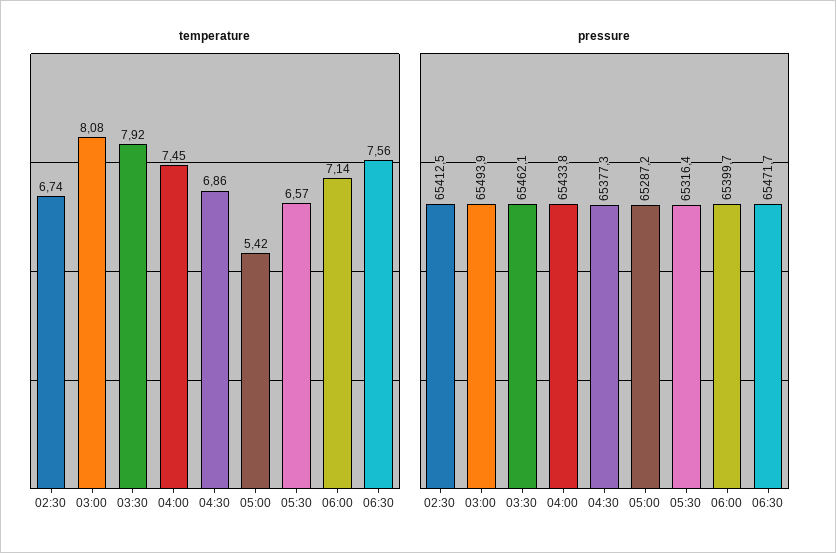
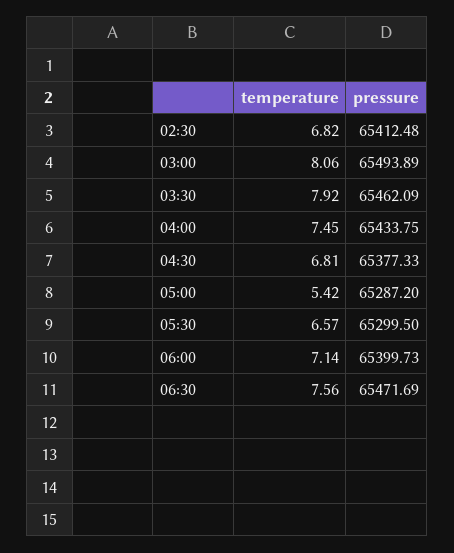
  {
    "temperature": {
-     "02:30": 6.74,
+     "02:30": 6.82,
-     "03:00": 8.08,
+     "03:00": 8.06,
      "03:30": 7.92,
      "04:00": 7.45,
-     "04:30": 6.86,
+     "04:30": 6.81,
      "05:00": 5.42,
      "05:30": 6.57,
      "06:00": 7.14,
      "06:30": 7.56
    },
    "pressure": {
      "02:30": 65412.48,
      "03:00": 65493.89,
      "03:30": 65462.09,
      "04:00": 65433.75,
      "04:30": 65377.33,
      "05:00": 65287.2,
-     "05:30": 65316.4,
+     "05:30": 65299.5,
      "06:00": 65399.73,
      "06:30": 65471.69
    }
  }

